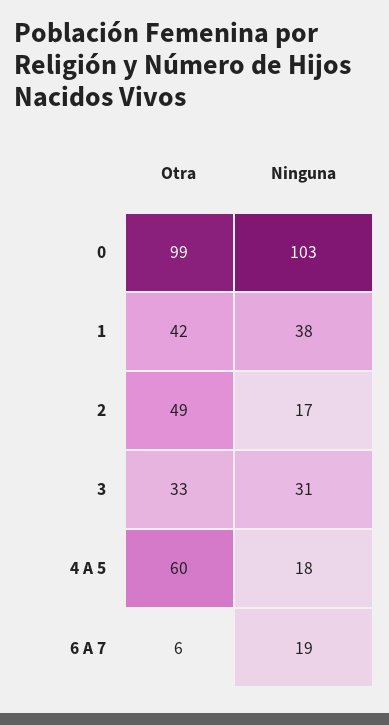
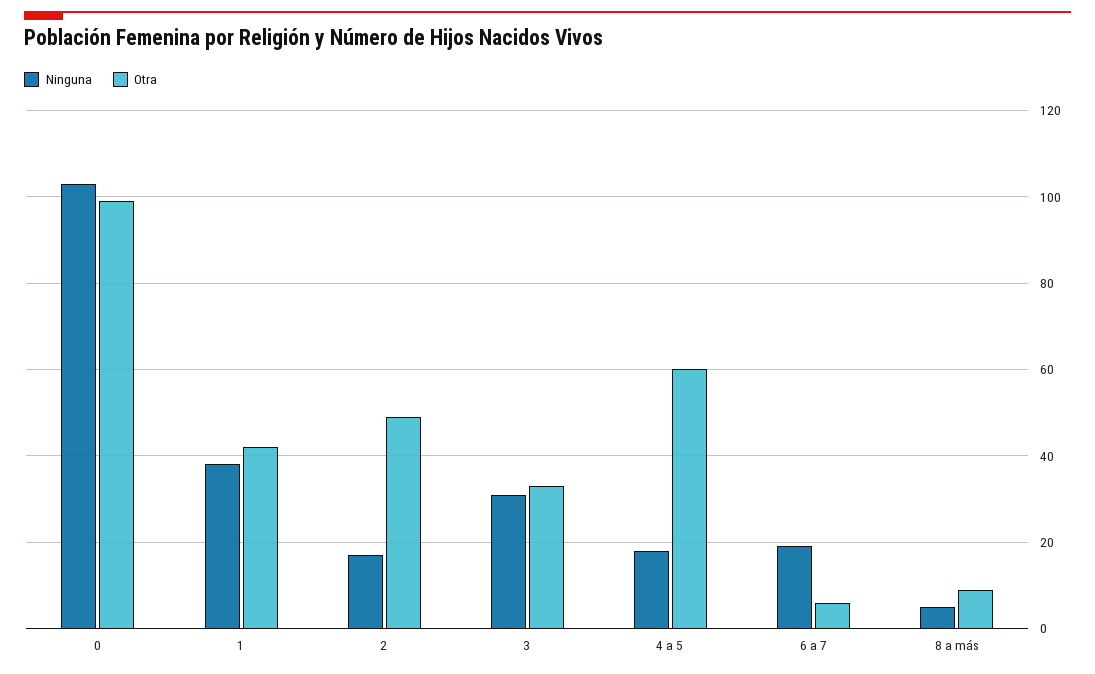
  {
    "Otra": {
      "0": 99,
      "1": 42,
      "2": 49,
      "3": 33,
      "4 A 5": 60,
-     "6 A 7": 6
+     "6 A 7": 6,
+     "8 a más": 10
    },
    "Ninguna": {
      "0": 103,
      "1": 38,
      "2": 17,
      "3": 31,
      "4 A 5": 18,
-     "6 A 7": 19
+     "6 A 7": 19,
+     "8 a más": 5
    }
  }

